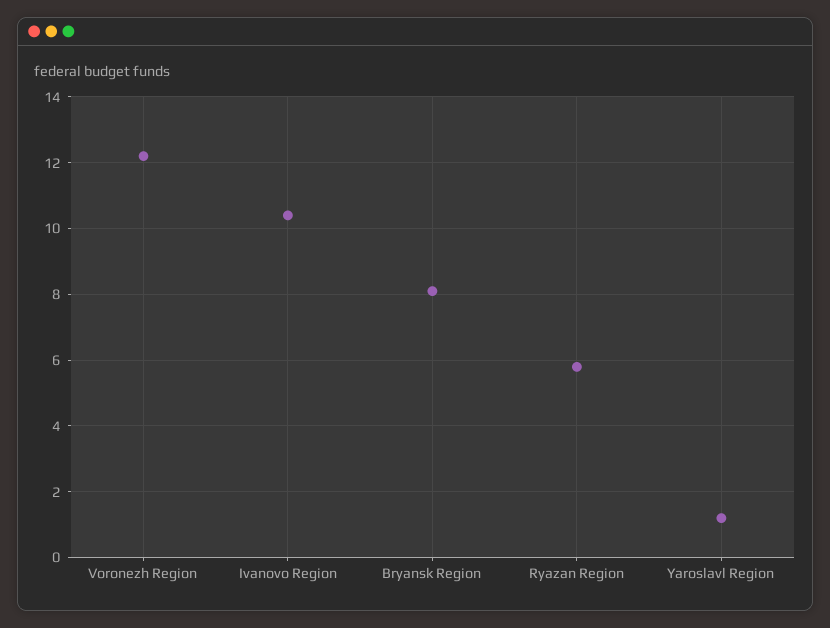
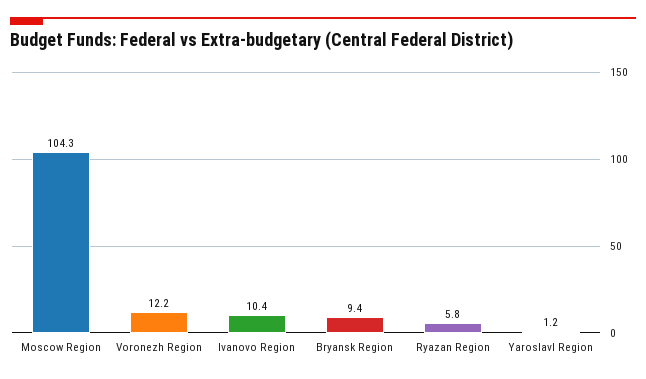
  {
    "Voronezh Region": 12.2,
    "Ivanovo Region": 10.4,
-   "Bryansk Region": 8,
+   "Bryansk Region": 9.4,
    "Ryazan Region": 5.8,
-   "Yaroslavl Region": 1.2
+   "Yaroslavl Region": 1.2,
+   "Moscow Region": 104.3
  }

